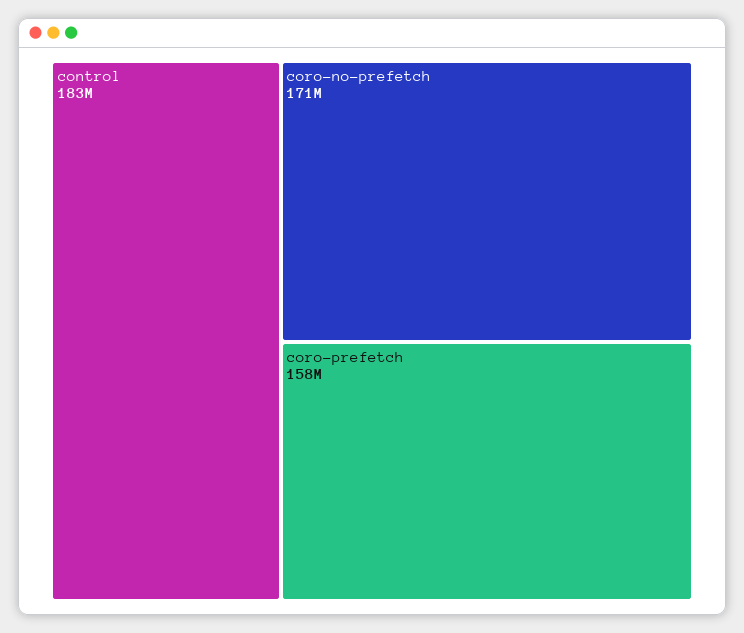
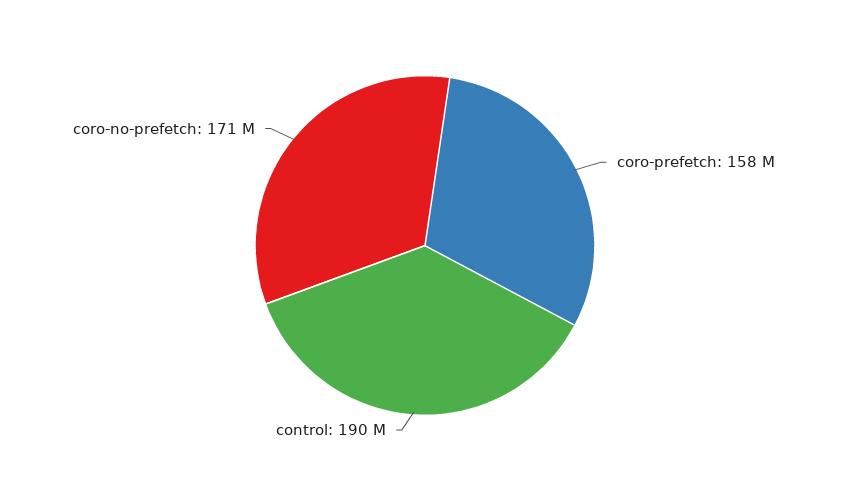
  {
-   "control": 183000000,
+   "control": 190000000,
    "coro-no-prefetch": 171000000,
    "coro-prefetch": 158000000
  }

